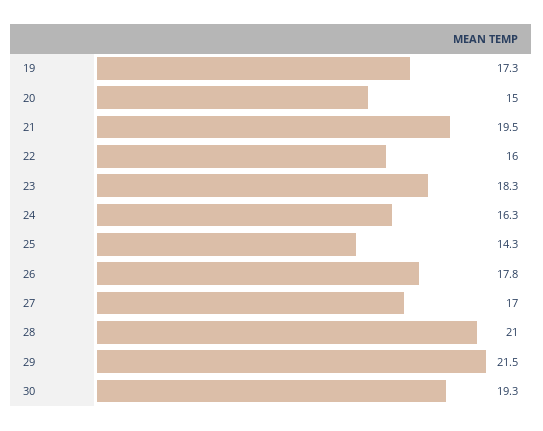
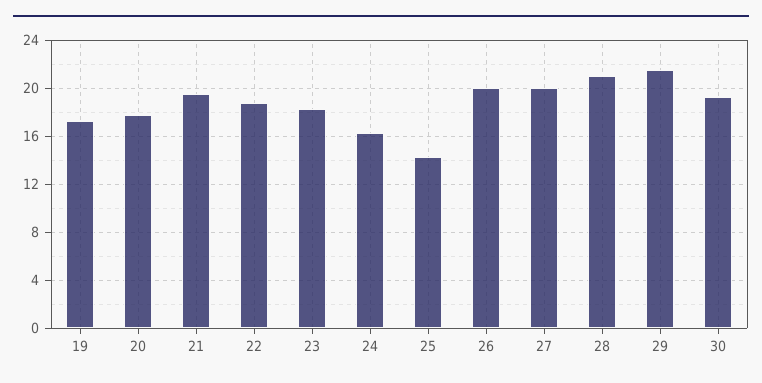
  {
    "19": 17.3,
-   "20": 15,
+   "20": 18,
    "21": 19.5,
-   "22": 16,
+   "22": 19,
    "23": 18.3,
    "24": 16.3,
    "25": 14.3,
-   "26": 17.8,
+   "26": 20,
-   "27": 17,
+   "27": 20,
    "28": 21,
    "29": 21.5,
    "30": 19.3
  }

